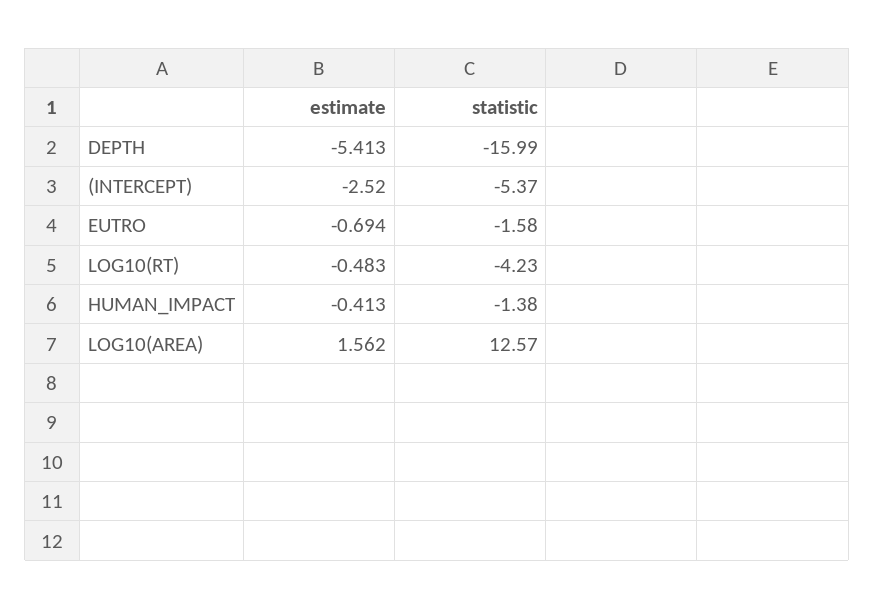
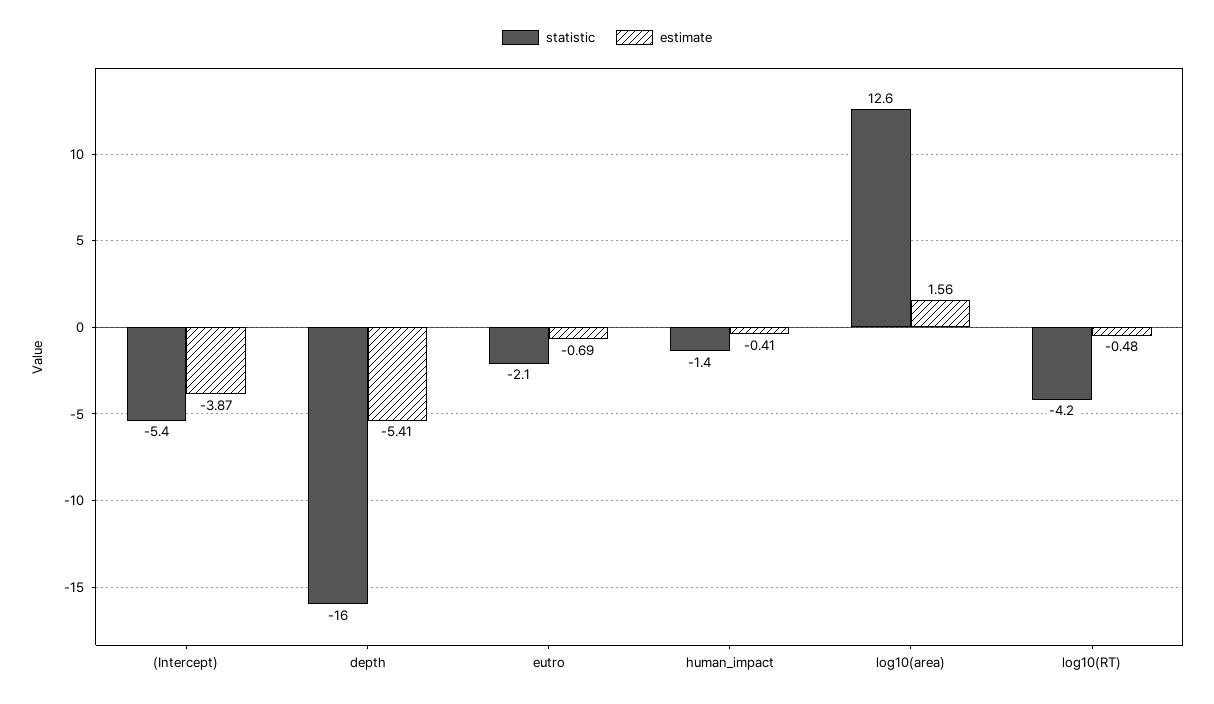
  {
    "estimate": {
      "DEPTH": -5.413,
-     "(INTERCEPT)": -2.52,
+     "(INTERCEPT)": -3.87,
      "EUTRO": -0.694,
      "LOG10(RT)": -0.483,
      "HUMAN_IMPACT": -0.413,
      "LOG10(AREA)": 1.562
    },
    "statistic": {
      "DEPTH": -15.99,
      "(INTERCEPT)": -5.37,
-     "EUTRO": -1.58,
+     "EUTRO": -2.1,
      "LOG10(RT)": -4.23,
      "HUMAN_IMPACT": -1.38,
      "LOG10(AREA)": 12.57
    }
  }

